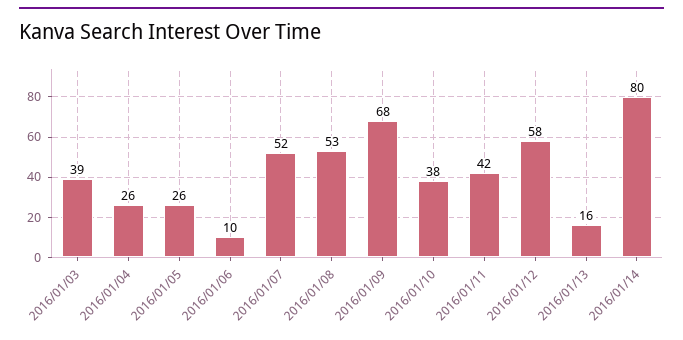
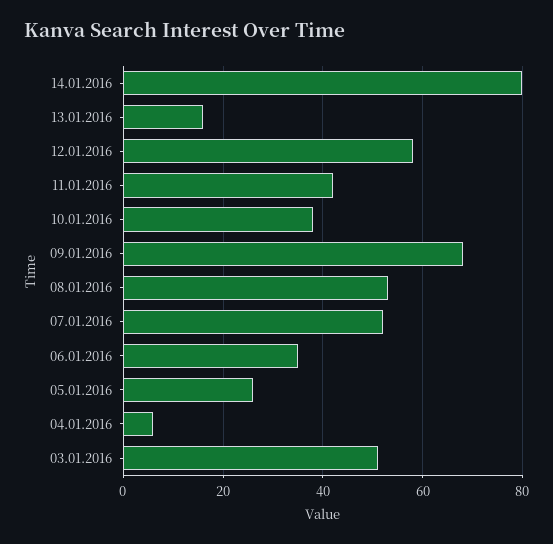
  {
-   "2016/01/03": 39,
+   "2016/01/03": 50,
-   "2016/01/04": 26,
+   "2016/01/04": 5,
    "2016/01/05": 26,
-   "2016/01/06": 10,
+   "2016/01/06": 35,
    "2016/01/07": 52,
    "2016/01/08": 53,
    "2016/01/09": 68,
    "2016/01/10": 38,
    "2016/01/11": 42,
    "2016/01/12": 58,
    "2016/01/13": 16,
    "2016/01/14": 80
  }

